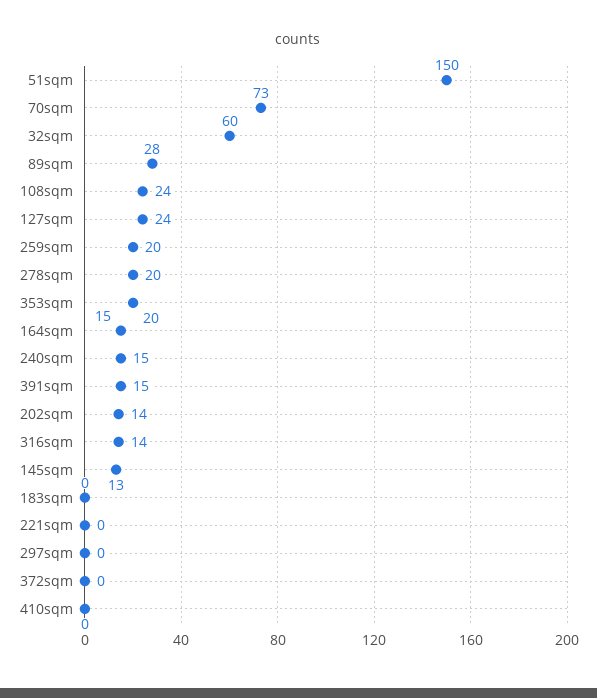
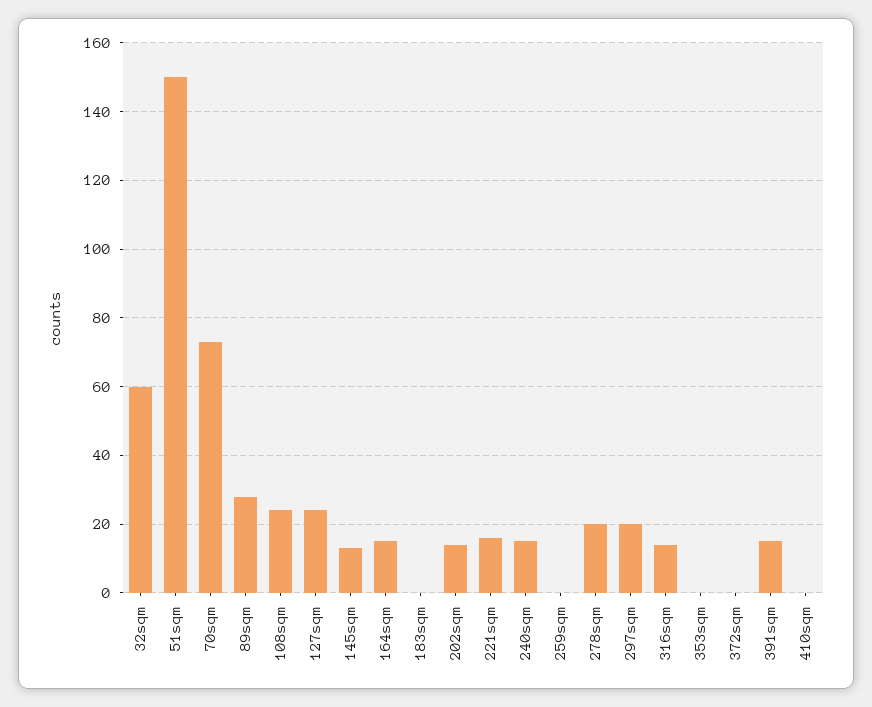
  {
    "51sqm": 150,
    "70sqm": 73,
    "32sqm": 60,
    "89sqm": 28,
    "108sqm": 24,
    "127sqm": 24,
-   "259sqm": 20,
+   "259sqm": 0,
    "278sqm": 20,
-   "353sqm": 20,
+   "353sqm": 0,
    "164sqm": 15,
    "240sqm": 15,
    "391sqm": 15,
    "202sqm": 14,
    "316sqm": 14,
    "145sqm": 13,
    "183sqm": 0,
-   "221sqm": 0,
+   "221sqm": 15,
-   "297sqm": 0,
+   "297sqm": 20,
    "372sqm": 0,
    "410sqm": 0
  }

